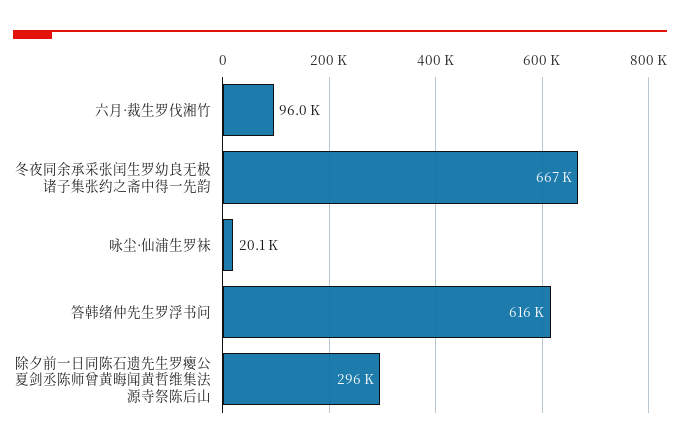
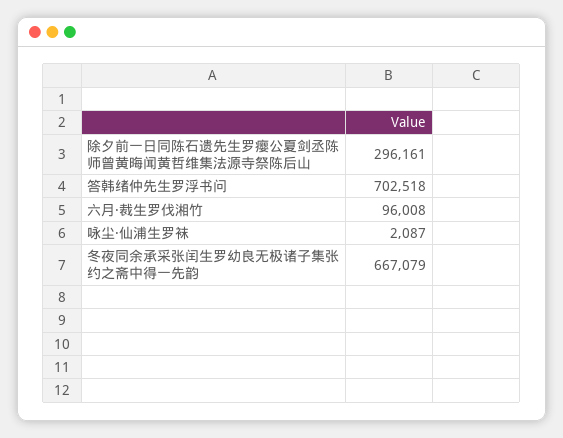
  {
    "六月·裁生罗伐湘竹": 96008,
    "冬夜同余承采张闰生罗幼良无极诸子集张约之斋中得一先韵": 667079,
-   "咏尘·仙浦生罗袜": 20100,
+   "咏尘·仙浦生罗袜": 2087,
-   "答韩绪仲先生罗浮书问": 616000,
+   "答韩绪仲先生罗浮书问": 702518,
    "除夕前一日同陈石遗先生罗瘿公夏剑丞陈师曾黄晦闻黄哲维集法源寺祭陈后山": 296161
  }

